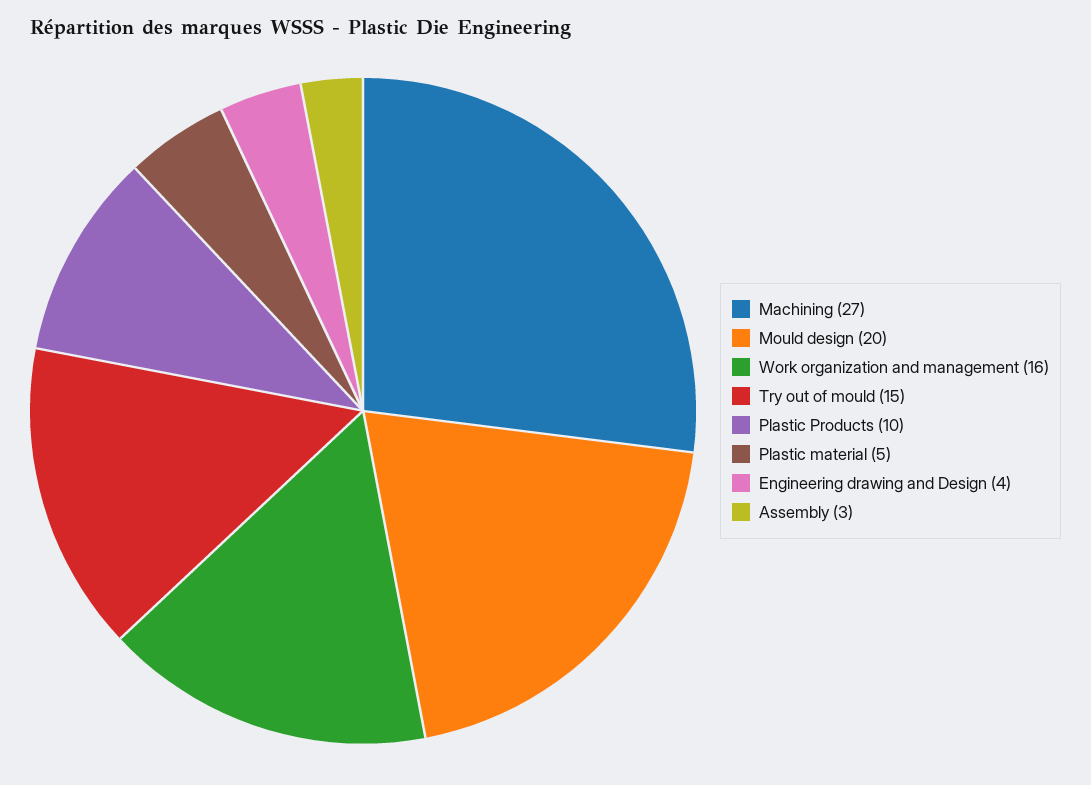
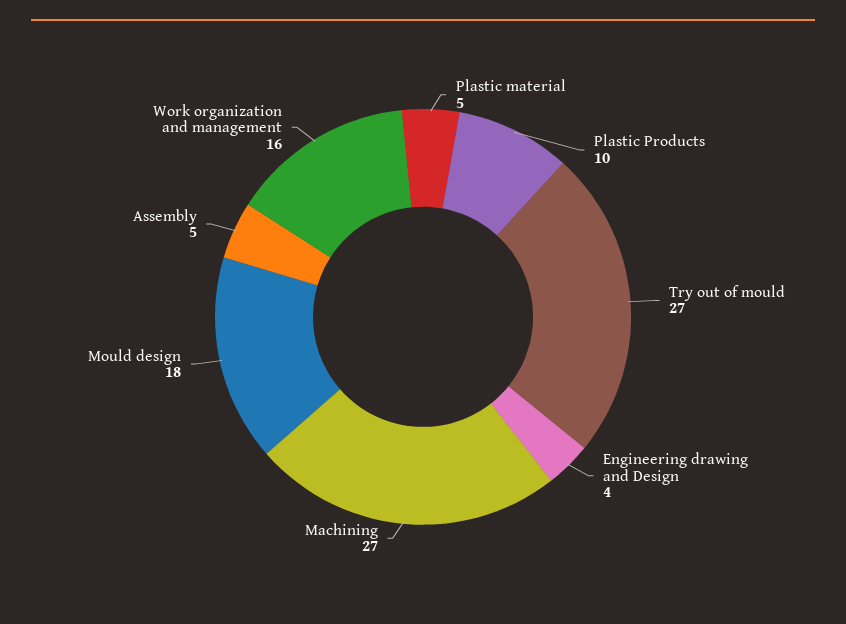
  {
    "Machining": 27,
-   "Mould design": 20,
+   "Mould design": 18,
    "Work organization and management": 16,
-   "Try out of mould": 15,
+   "Try out of mould": 27,
    "Plastic Products": 10,
    "Plastic material": 5,
    "Engineering drawing and Design": 4,
-   "Assembly": 3
+   "Assembly": 5
  }

